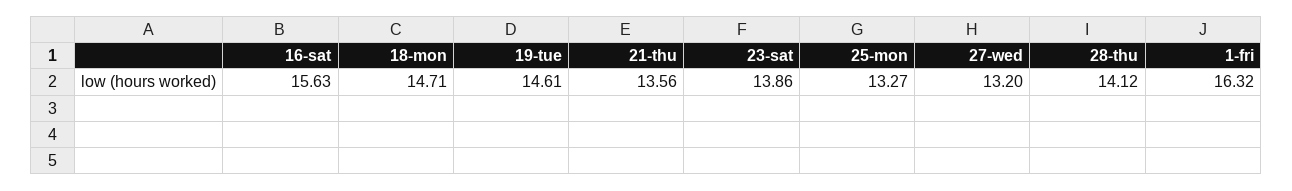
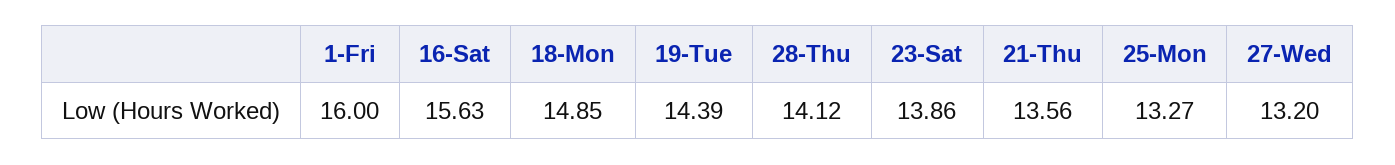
  {
    "16-sat": 15.63,
-   "18-mon": 14.71,
+   "18-mon": 14.85,
-   "19-tue": 14.61,
+   "19-tue": 14.39,
    "21-thu": 13.56,
    "23-sat": 13.86,
    "25-mon": 13.27,
    "27-wed": 13.2,
    "28-thu": 14.12,
-   "1-fri": 16.32
+   "1-fri": 16
  }

